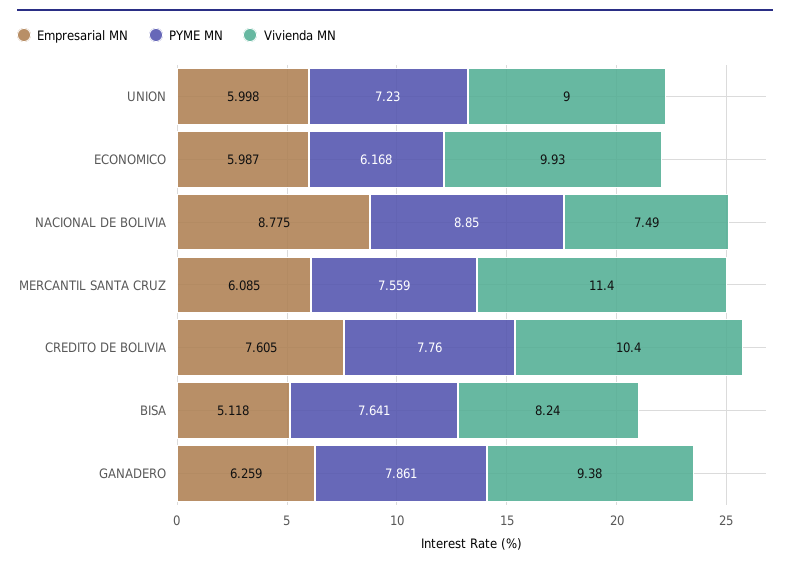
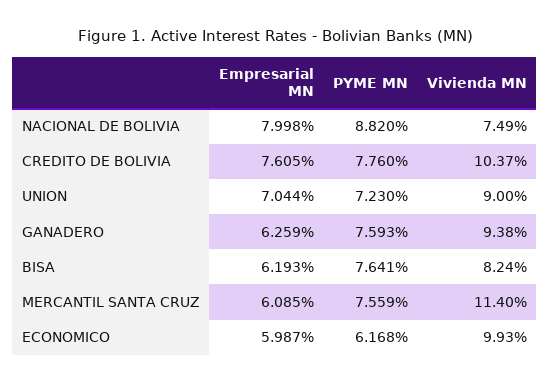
  {
    "Empresarial MN": {
-     "UNION": 5.998,
+     "UNION": 7.044,
      "ECONOMICO": 5.987,
-     "NACIONAL DE BOLIVIA": 8.775,
+     "NACIONAL DE BOLIVIA": 7.998,
      "MERCANTIL SANTA CRUZ": 6.085,
      "CREDITO DE BOLIVIA": 7.605,
-     "BISA": 5.118,
+     "BISA": 6.193,
      "GANADERO": 6.259
    },
    "PYME MN": {
      "UNION": 7.23,
      "ECONOMICO": 6.168,
-     "NACIONAL DE BOLIVIA": 8.85,
+     "NACIONAL DE BOLIVIA": 8.82,
      "MERCANTIL SANTA CRUZ": 7.559,
      "CREDITO DE BOLIVIA": 7.76,
      "BISA": 7.641,
-     "GANADERO": 7.861
+     "GANADERO": 7.593
    },
    "Vivienda MN": {
      "UNION": 9,
      "ECONOMICO": 9.93,
      "NACIONAL DE BOLIVIA": 7.49,
      "MERCANTIL SANTA CRUZ": 11.4,
-     "CREDITO DE BOLIVIA": 10.4,
+     "CREDITO DE BOLIVIA": 10.37,
      "BISA": 8.24,
      "GANADERO": 9.38
    }
  }

